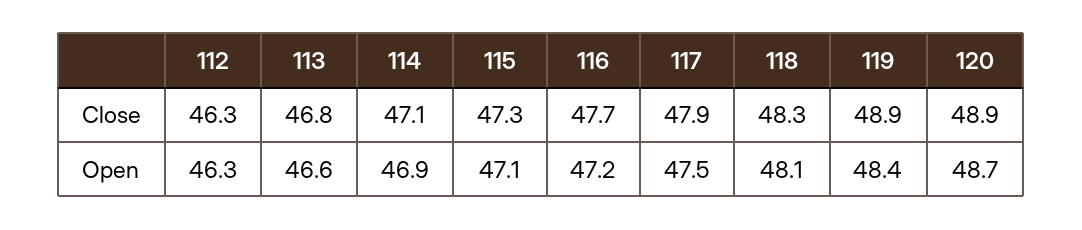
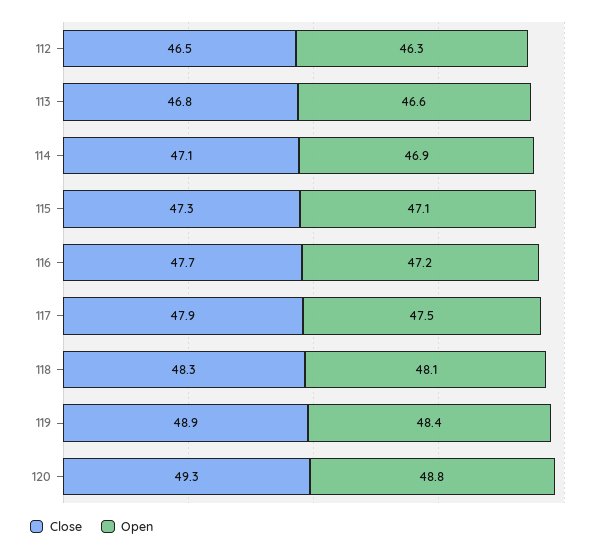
  {
    "Close": {
-     "112": 46.3,
+     "112": 46.5,
      "113": 46.8,
      "114": 47.1,
      "115": 47.3,
      "116": 47.7,
      "117": 47.9,
      "118": 48.3,
      "119": 48.9,
-     "120": 48.9
+     "120": 49.3
    },
    "Open": {
      "112": 46.3,
      "113": 46.6,
      "114": 46.9,
      "115": 47.1,
      "116": 47.2,
      "117": 47.5,
      "118": 48.1,
      "119": 48.4,
-     "120": 48.7
+     "120": 48.8
    }
  }

